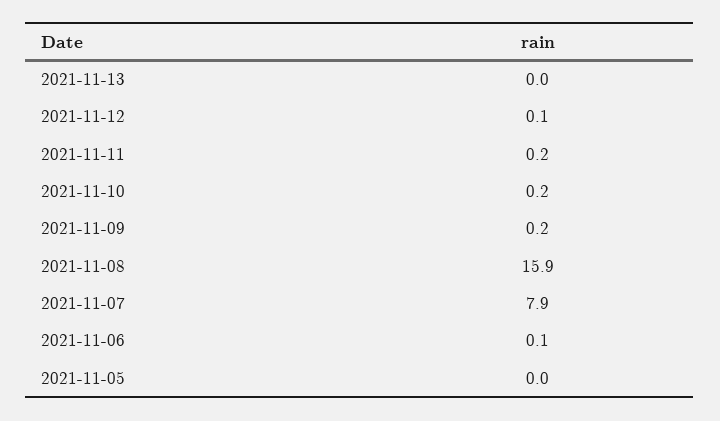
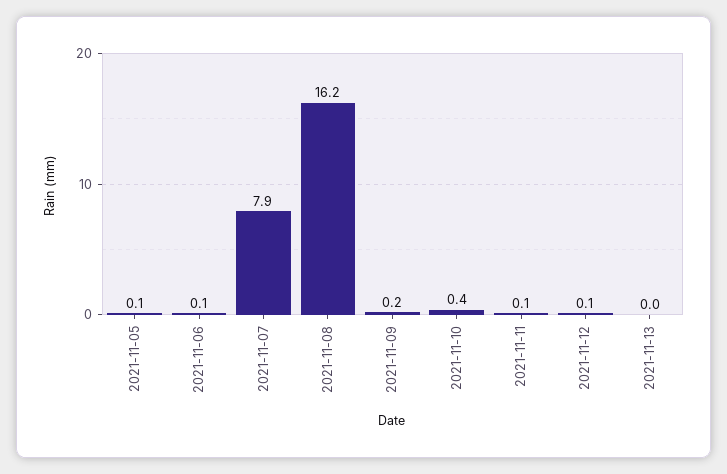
  {
    "2021-11-13": 0,
    "2021-11-12": 0.1,
-   "2021-11-11": 0.2,
+   "2021-11-11": 0.1,
-   "2021-11-10": 0.2,
+   "2021-11-10": 0.4,
    "2021-11-09": 0.2,
-   "2021-11-08": 15.9,
+   "2021-11-08": 16.2,
    "2021-11-07": 7.9,
    "2021-11-06": 0.1,
-   "2021-11-05": 0
+   "2021-11-05": 0.1
  }

